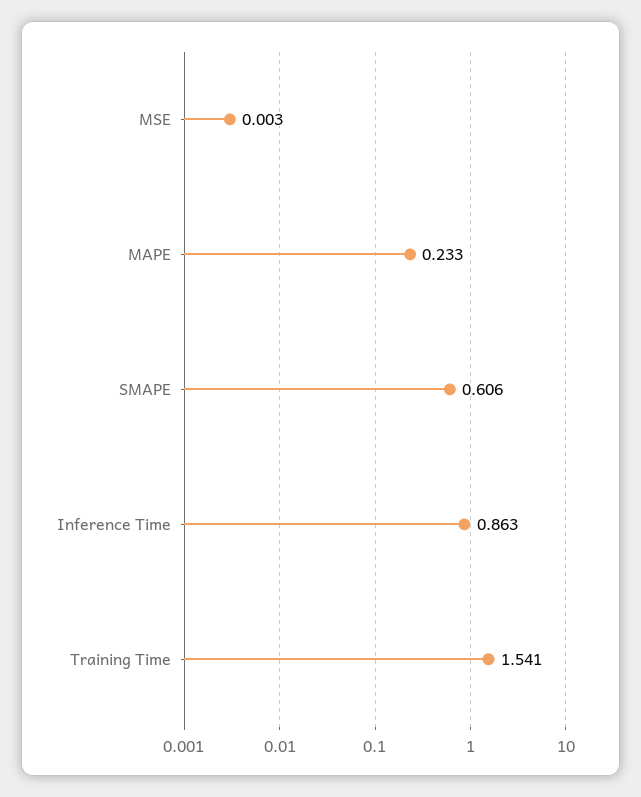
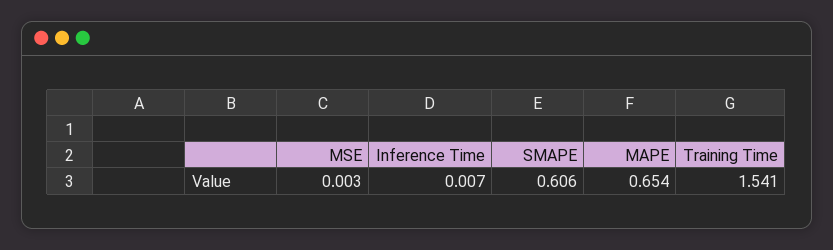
  {
    "MSE": 0.003,
-   "MAPE": 0.233,
+   "MAPE": 0.654,
    "SMAPE": 0.606,
-   "Inference Time": 0.863,
+   "Inference Time": 0.007,
    "Training Time": 1.541
  }

